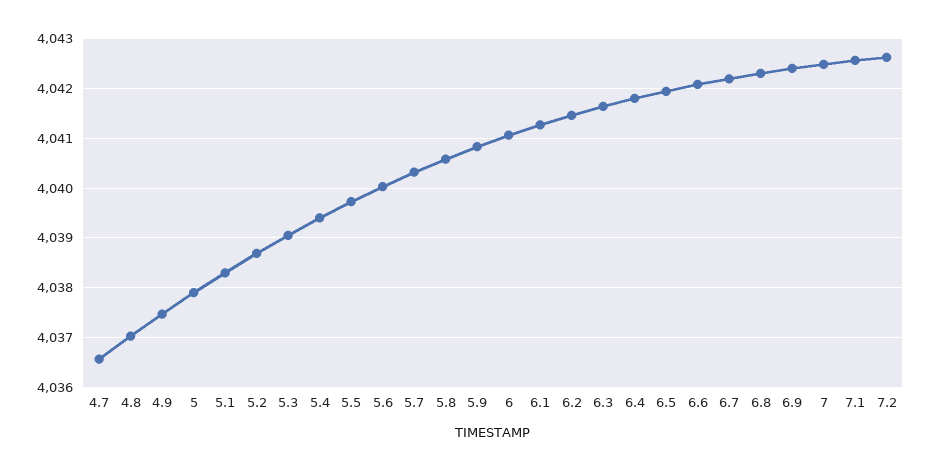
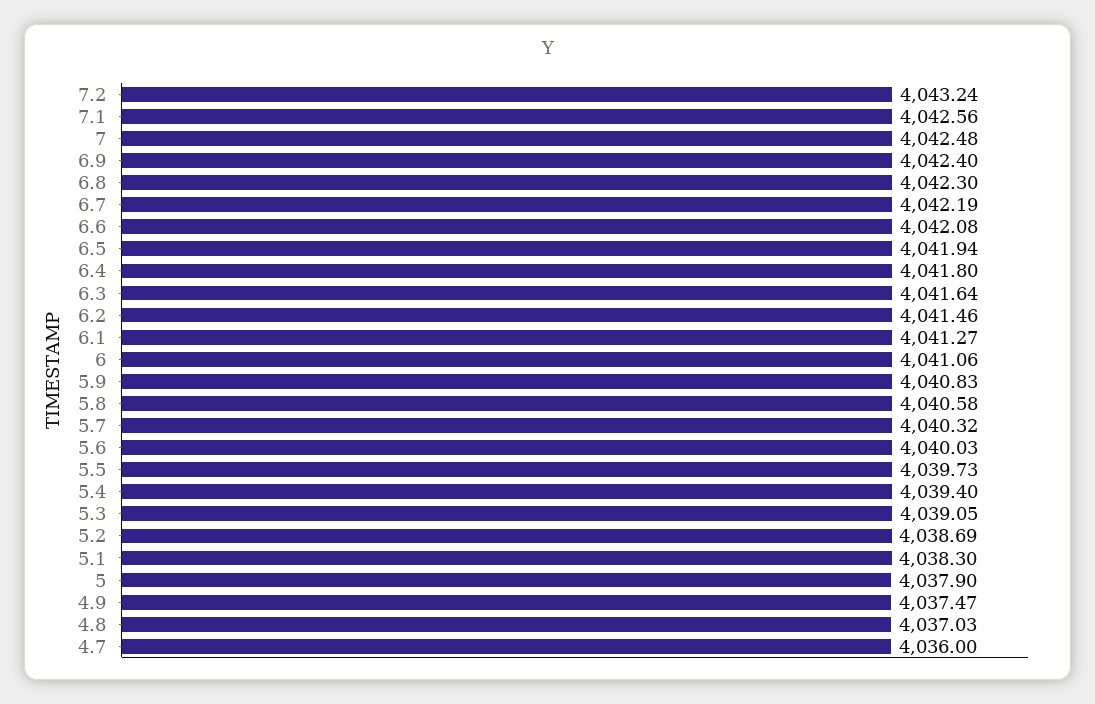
  {
-   "4.7": 4036.6,
+   "4.7": 4036,
    "4.8": 4037.03,
    "4.9": 4037.47,
    "5": 4037.9,
    "5.1": 4038.3,
    "5.2": 4038.69,
    "5.3": 4039.05,
    "5.4": 4039.4,
    "5.5": 4039.73,
    "5.6": 4040.03,
    "5.7": 4040.32,
    "5.8": 4040.58,
    "5.9": 4040.83,
    "6": 4041.06,
    "6.1": 4041.27,
    "6.2": 4041.46,
    "6.3": 4041.64,
    "6.4": 4041.8,
    "6.5": 4041.94,
    "6.6": 4042.08,
    "6.7": 4042.19,
    "6.8": 4042.3,
    "6.9": 4042.4,
    "7": 4042.48,
    "7.1": 4042.56,
-   "7.2": 4042.6
+   "7.2": 4043.24
  }

